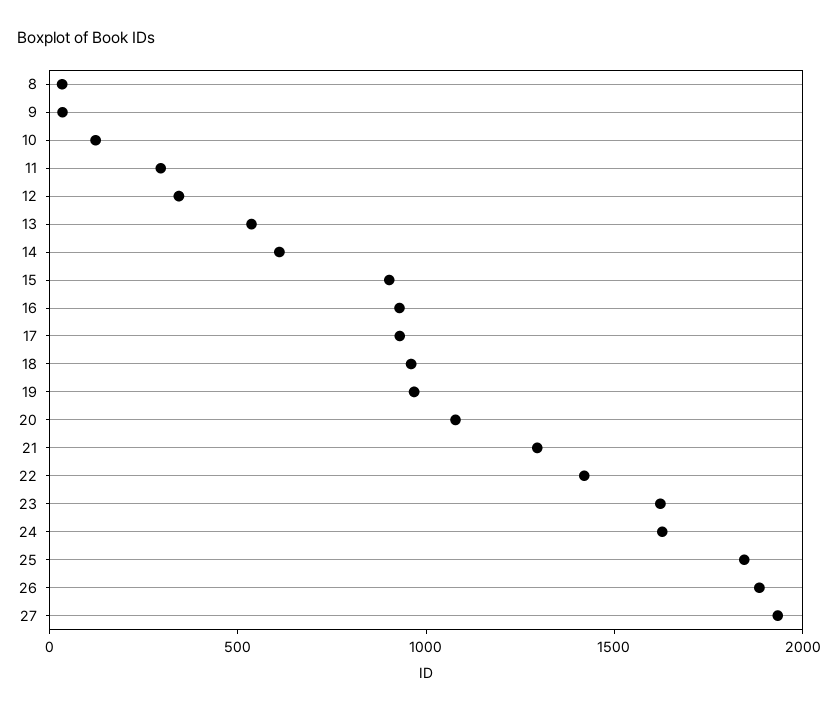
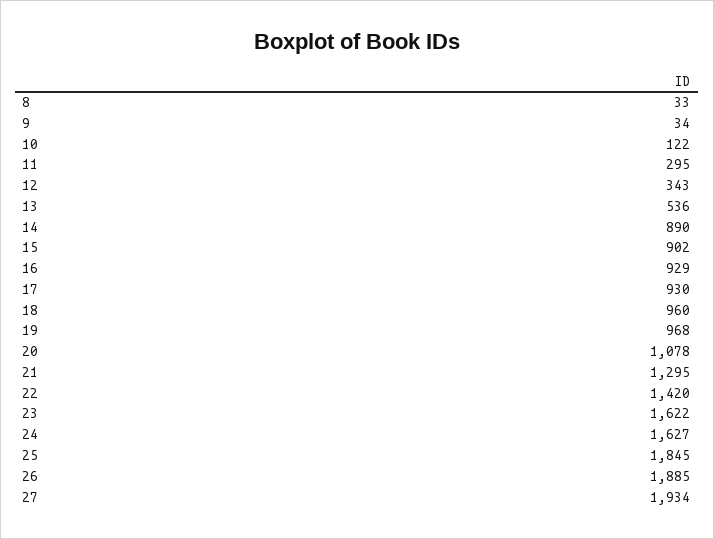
  {
    "8": 33,
    "9": 34,
    "10": 122,
    "11": 295,
    "12": 343,
    "13": 536,
-   "14": 600,
+   "14": 890,
    "15": 902,
    "16": 929,
    "17": 930,
    "18": 960,
    "19": 968,
    "20": 1078,
    "21": 1295,
    "22": 1420,
    "23": 1622,
    "24": 1627,
    "25": 1845,
    "26": 1885,
    "27": 1934
  }

